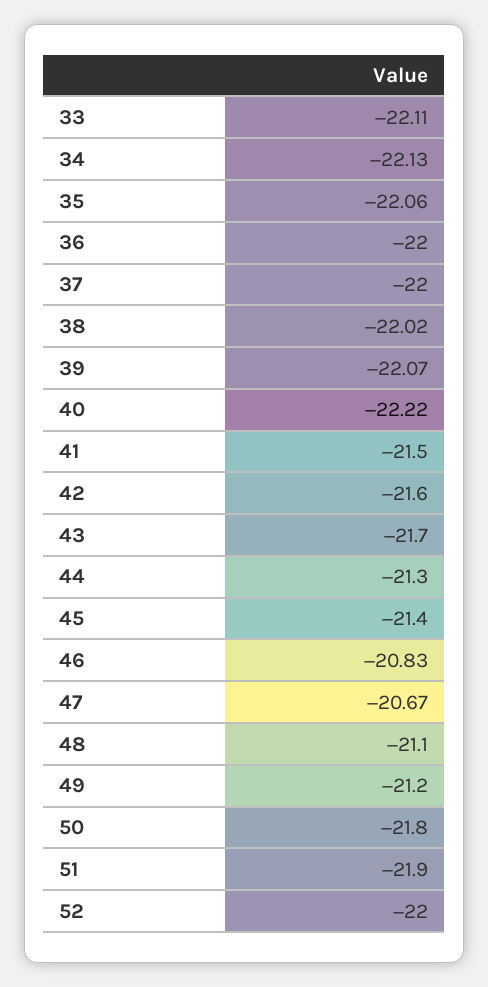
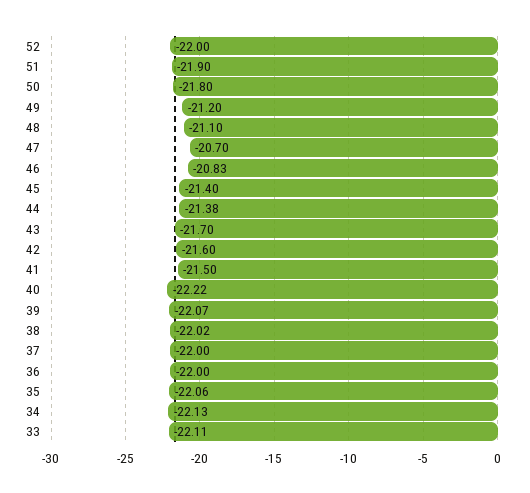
  {
    "33": -22.11,
    "34": -22.13,
    "35": -22.06,
    "36": -22,
    "37": -22,
    "38": -22.02,
    "39": -22.07,
    "40": -22.22,
    "41": -21.5,
    "42": -21.6,
    "43": -21.7,
-   "44": -21.3,
+   "44": -21.38,
    "45": -21.4,
    "46": -20.83,
-   "47": -20.67,
+   "47": -20.7,
    "48": -21.1,
    "49": -21.2,
    "50": -21.8,
    "51": -21.9,
    "52": -22
  }

